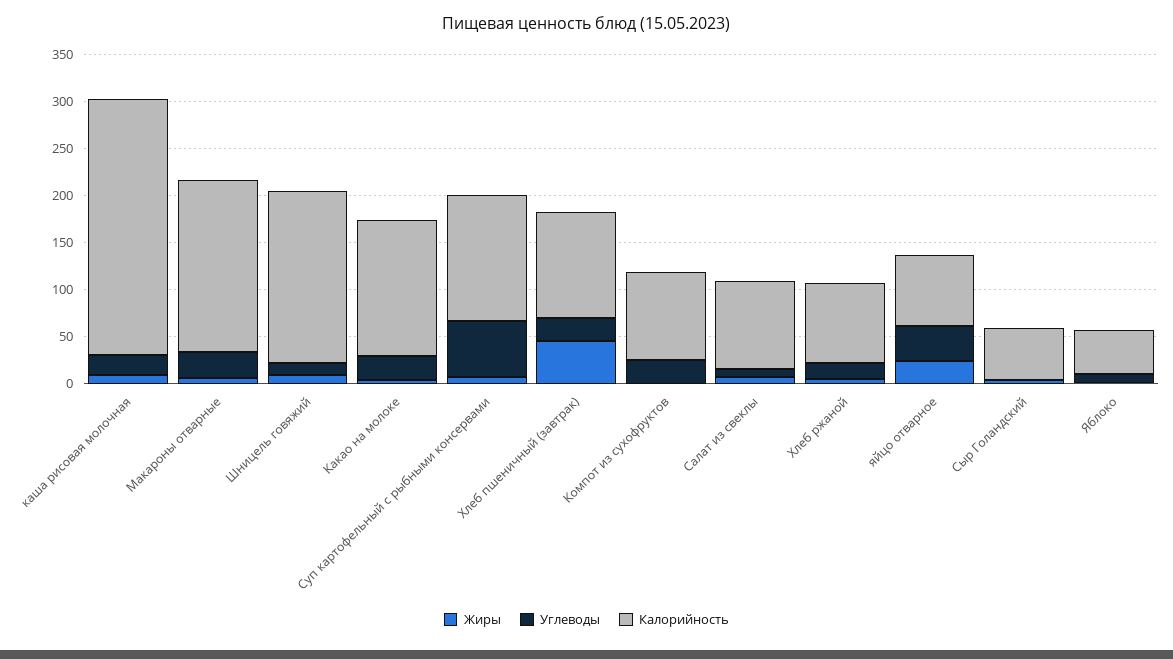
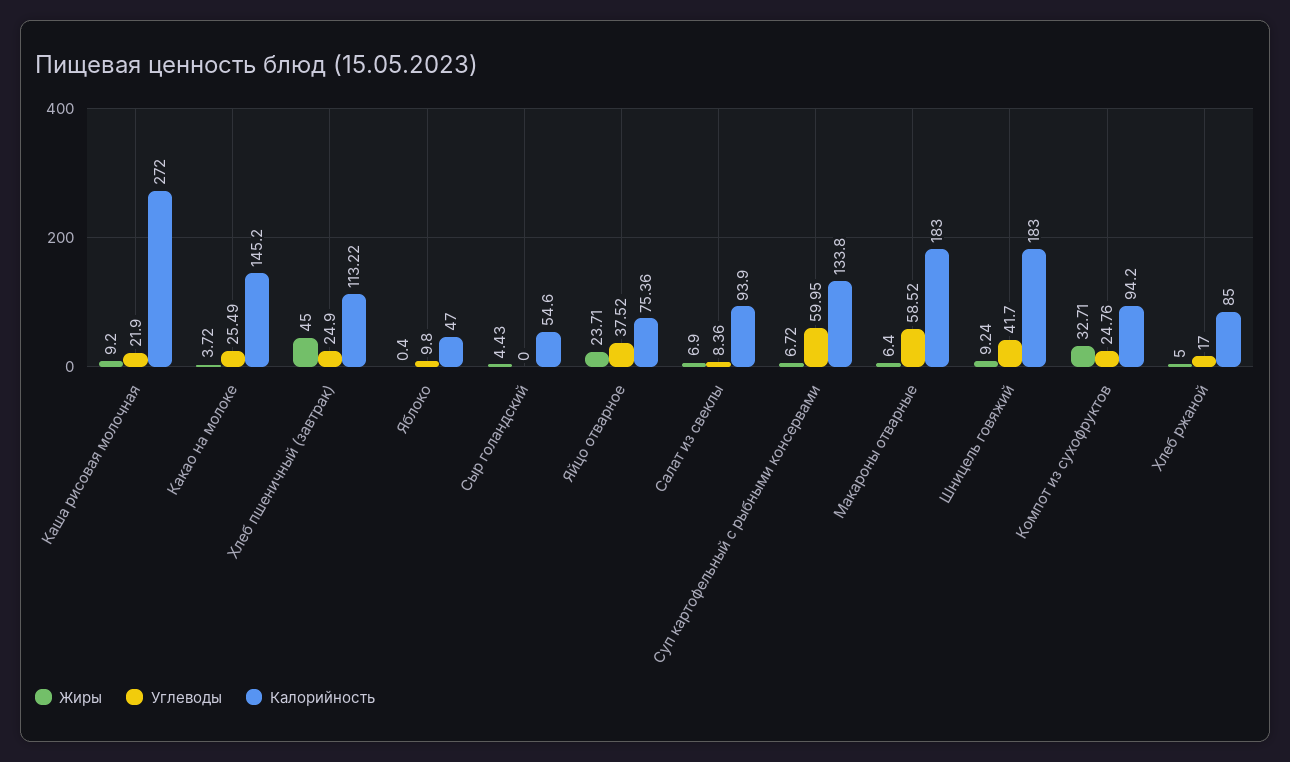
  {
    "Жиры": {
      "каша рисовая молочная": 9.2,
      "Макароны отварные": 6.4,
      "Шницель говяжий": 9.24,
      "Какао на молоке": 3.72,
      "Суп картофельный с рыбными консервами": 6.72,
      "Хлеб пшеничный (завтрак)": 45,
-     "Компот из сухофруктов": 0,
+     "Компот из сухофруктов": 32.71,
      "Салат из свеклы": 6.9,
      "Хлеб ржаной": 5,
      "яйцо отварное": 23.71,
      "Сыр Голандский": 4.43,
      "Яблоко": 0.4
    },
    "Углеводы": {
      "каша рисовая молочная": 21.9,
-     "Макароны отварные": 30,
+     "Макароны отварные": 58.52,
-     "Шницель говяжий": 10,
+     "Шницель говяжий": 41.7,
      "Какао на молоке": 25.49,
      "Суп картофельный с рыбными консервами": 59.95,
      "Хлеб пшеничный (завтрак)": 24.9,
      "Компот из сухофруктов": 24.76,
      "Салат из свеклы": 8.36,
      "Хлеб ржаной": 17,
      "яйцо отварное": 37.52,
      "Сыр Голандский": 0,
      "Яблоко": 9.8
    },
    "Калорийность": {
      "каша рисовая молочная": 272,
      "Макароны отварные": 183,
      "Шницель говяжий": 183,
      "Какао на молоке": 145.2,
      "Суп картофельный с рыбными консервами": 133.8,
      "Хлеб пшеничный (завтрак)": 113.22,
      "Компот из сухофруктов": 94.2,
      "Салат из свеклы": 93.9,
      "Хлеб ржаной": 85,
      "яйцо отварное": 75.36,
      "Сыр Голандский": 54.6,
      "Яблоко": 47
    }
  }

